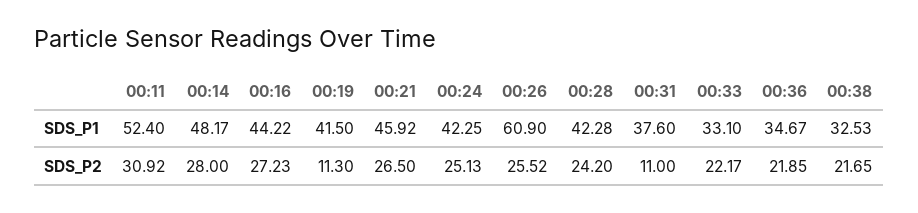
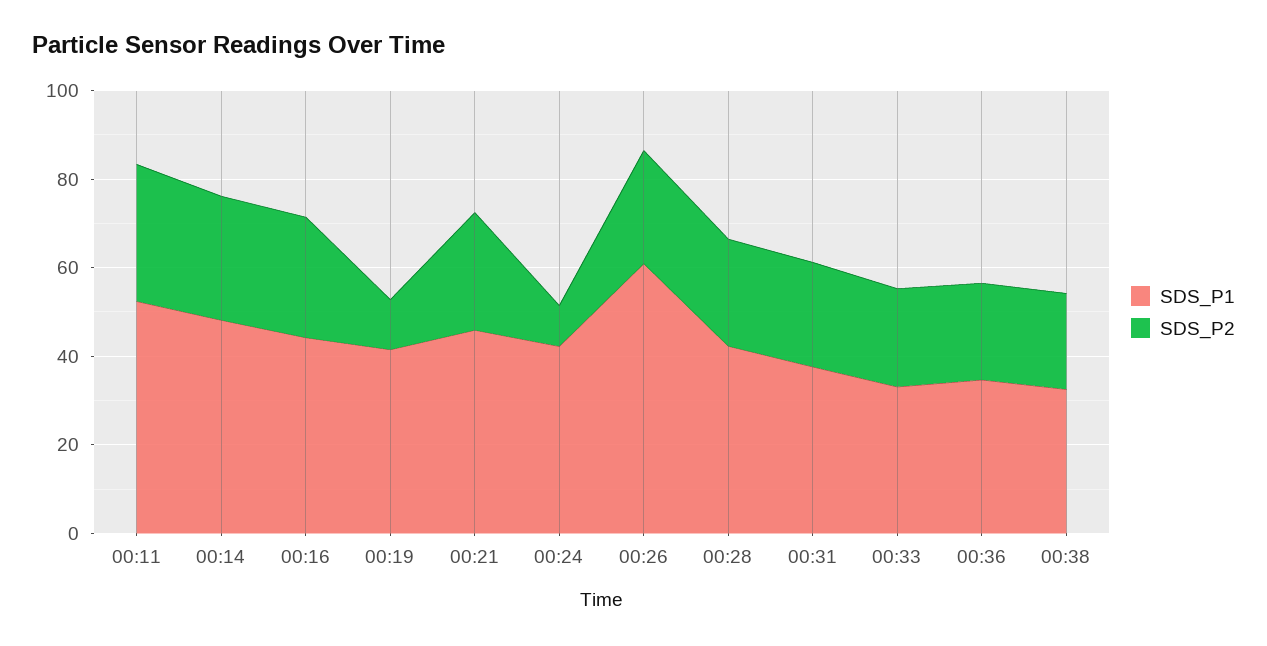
  {
    "SDS_P1": {
      "00:11": 52.4,
      "00:14": 48.17,
      "00:16": 44.22,
      "00:19": 41.5,
      "00:21": 45.92,
      "00:24": 42.25,
      "00:26": 60.9,
      "00:28": 42.28,
      "00:31": 37.6,
      "00:33": 33.1,
      "00:36": 34.67,
      "00:38": 32.53
    },
    "SDS_P2": {
      "00:11": 30.92,
      "00:14": 28,
      "00:16": 27.23,
      "00:19": 11.3,
      "00:21": 26.5,
-     "00:24": 25.13,
+     "00:24": 10,
      "00:26": 25.52,
      "00:28": 24.2,
-     "00:31": 11,
+     "00:31": 25,
      "00:33": 22.17,
      "00:36": 21.85,
      "00:38": 21.65
    }
  }

